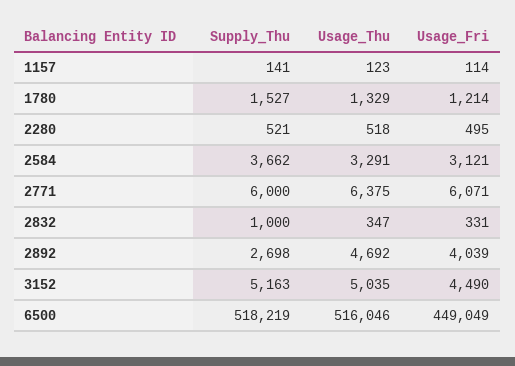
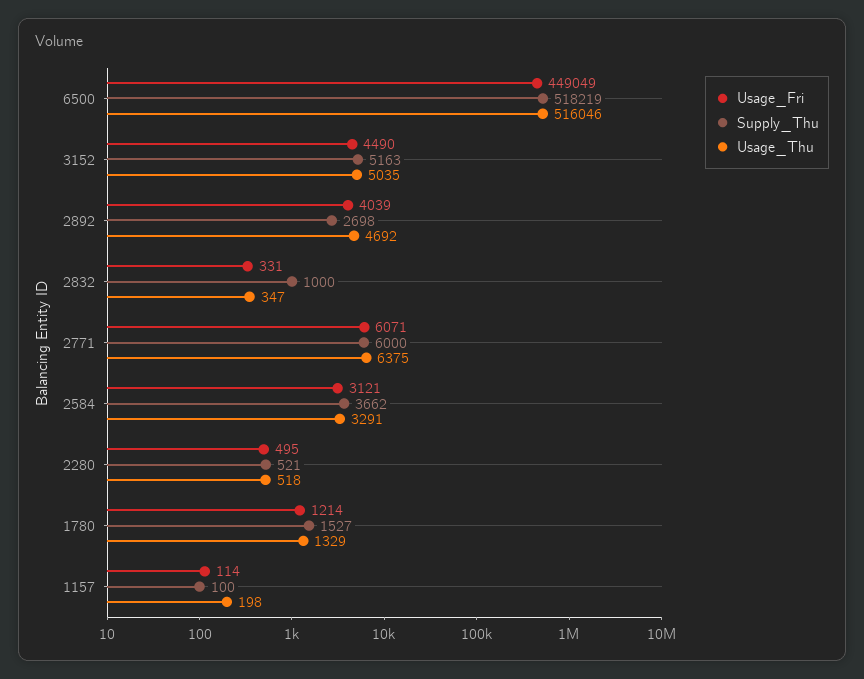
  {
    "Supply_Thu": {
-     "1157": 141,
+     "1157": 100,
      "1780": 1527,
      "2280": 521,
      "2584": 3662,
      "2771": 6000,
      "2832": 1000,
      "2892": 2698,
      "3152": 5163,
      "6500": 518219
    },
    "Usage_Thu": {
-     "1157": 123,
+     "1157": 198,
      "1780": 1329,
      "2280": 518,
      "2584": 3291,
      "2771": 6375,
      "2832": 347,
      "2892": 4692,
      "3152": 5035,
      "6500": 516046
    },
    "Usage_Fri": {
      "1157": 114,
      "1780": 1214,
      "2280": 495,
      "2584": 3121,
      "2771": 6071,
      "2832": 331,
      "2892": 4039,
      "3152": 4490,
      "6500": 449049
    }
  }

